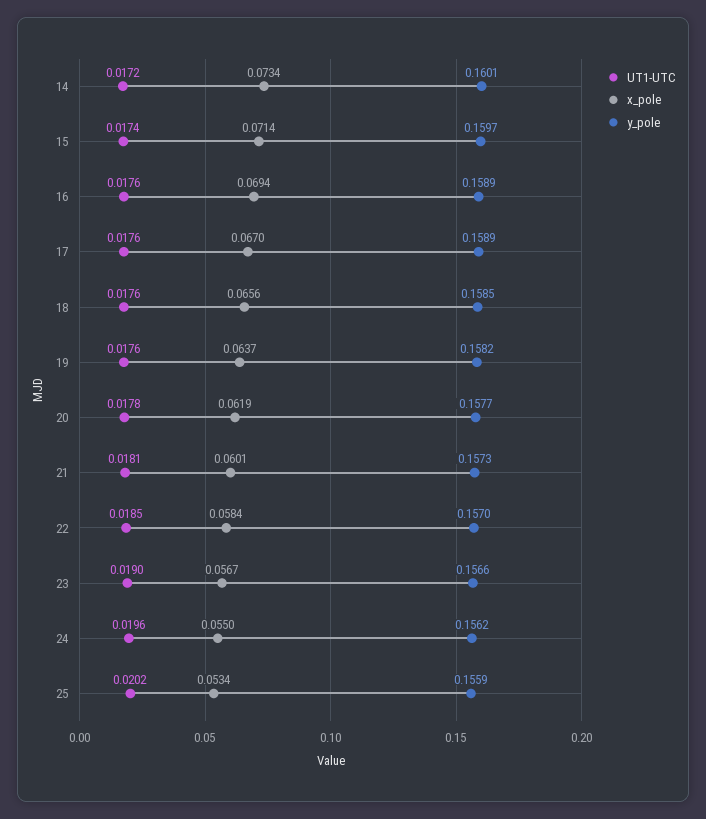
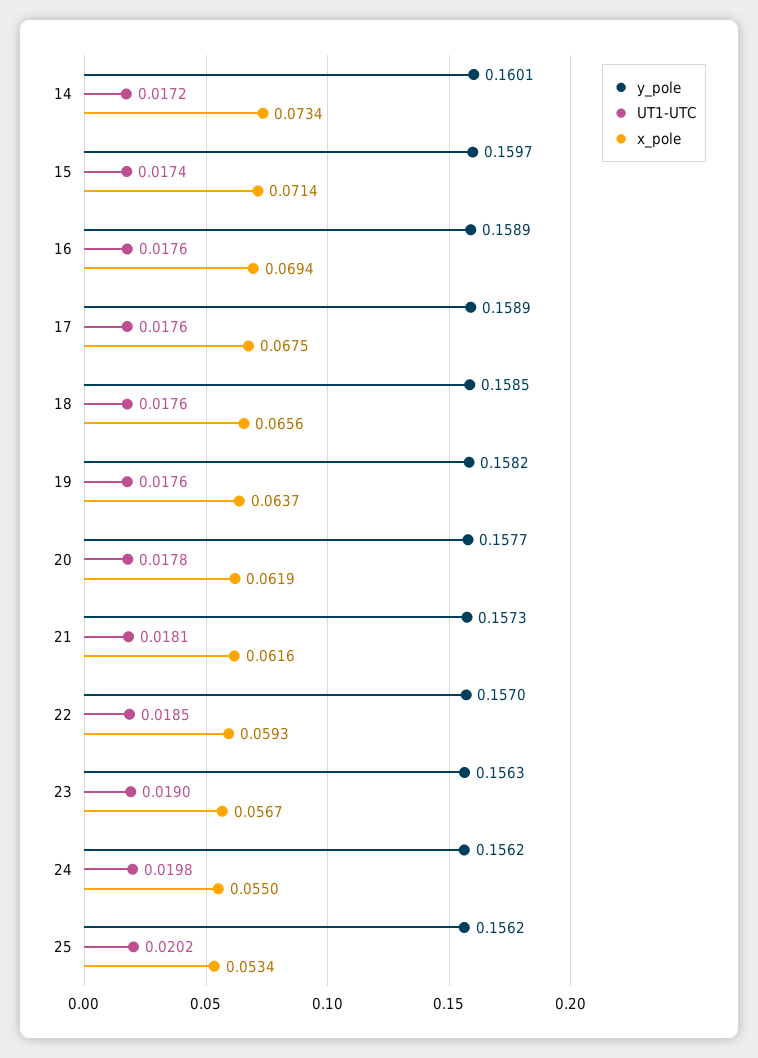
  {
    "UT1-UTC": {
      "14": 0.0172,
      "15": 0.0174,
      "16": 0.0176,
      "17": 0.0176,
      "18": 0.0176,
      "19": 0.0176,
      "20": 0.0178,
      "21": 0.0181,
      "22": 0.0185,
      "23": 0.019,
-     "24": 0.0196,
+     "24": 0.0198,
      "25": 0.0202
    },
    "x_pole": {
      "14": 0.0734,
      "15": 0.0714,
      "16": 0.0694,
-     "17": 0.067,
+     "17": 0.0675,
      "18": 0.0656,
      "19": 0.0637,
      "20": 0.0619,
-     "21": 0.0601,
+     "21": 0.0616,
-     "22": 0.0584,
+     "22": 0.0593,
      "23": 0.0567,
      "24": 0.055,
      "25": 0.0534
    },
    "y_pole": {
      "14": 0.1601,
      "15": 0.1597,
      "16": 0.1589,
      "17": 0.1589,
      "18": 0.1585,
      "19": 0.1582,
      "20": 0.1577,
      "21": 0.1573,
      "22": 0.157,
-     "23": 0.1566,
+     "23": 0.1563,
      "24": 0.1562,
-     "25": 0.1559
+     "25": 0.1562
    }
  }

